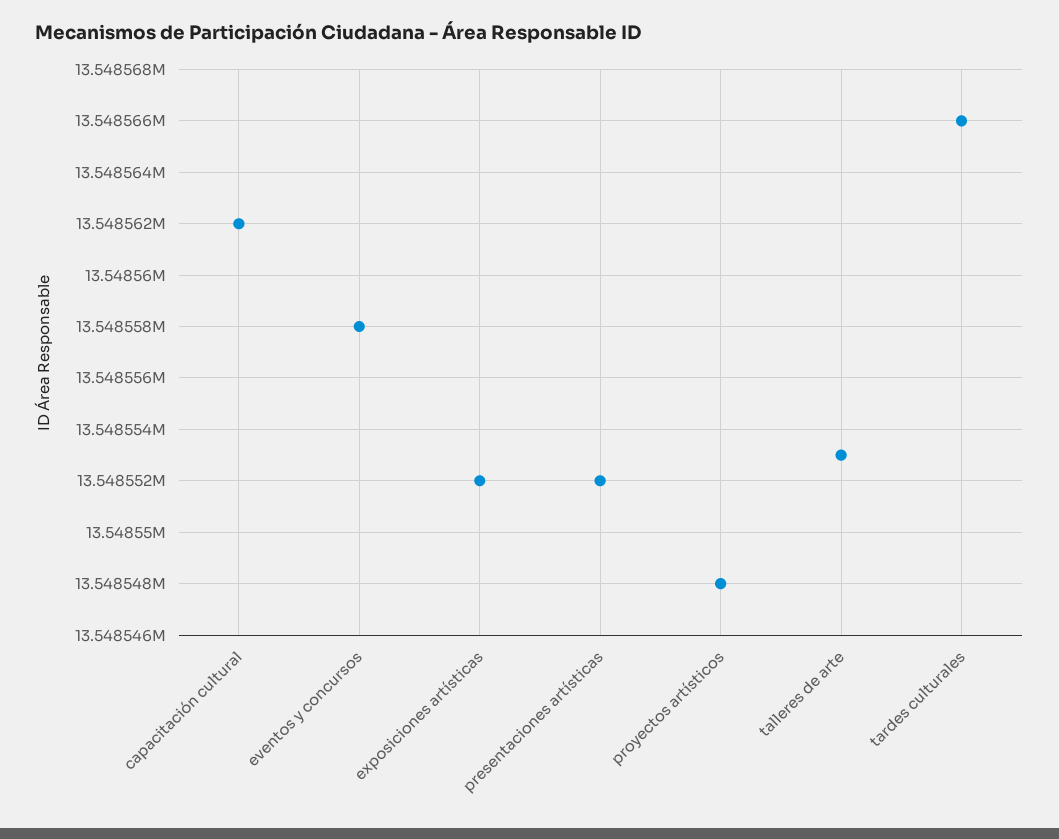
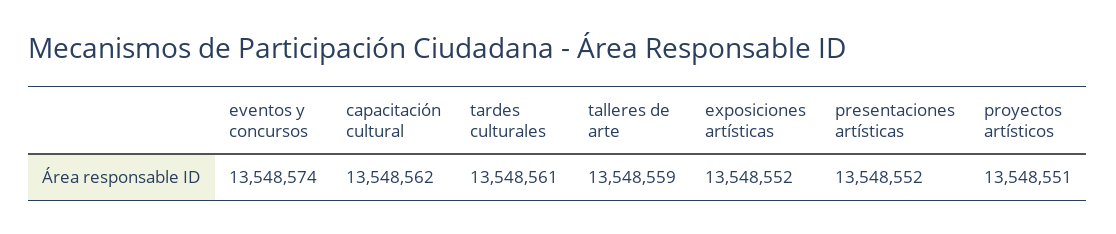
  {
    "capacitación cultural": 13548562,
-   "eventos y concursos": 13548558,
+   "eventos y concursos": 13548574,
    "exposiciones artísticas": 13548552,
    "presentaciones artísticas": 13548552,
-   "proyectos artísticos": 13548548,
+   "proyectos artísticos": 13548551,
-   "talleres de arte": 13548553,
+   "talleres de arte": 13548559,
-   "tardes culturales": 13548566
+   "tardes culturales": 13548561
  }

